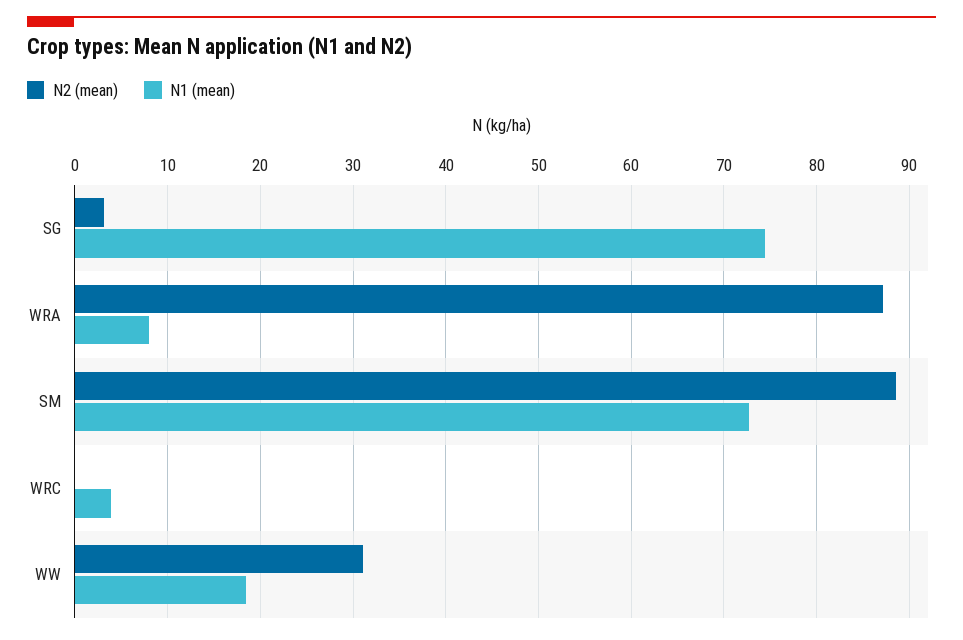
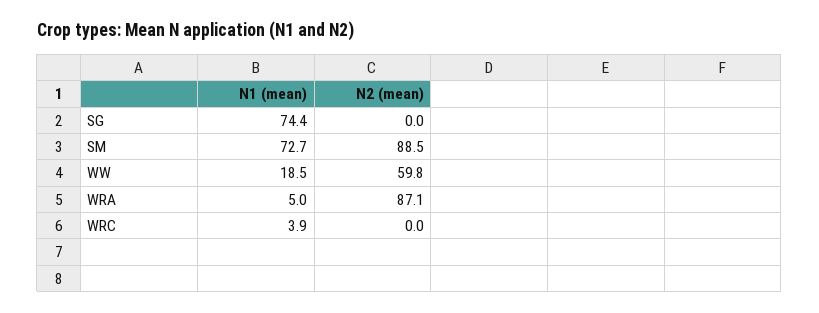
  {
    "N2 (mean)": {
-     "SG": 3,
+     "SG": 0,
      "WRA": 87.1,
      "SM": 88.5,
      "WRC": 0,
-     "WW": 31
+     "WW": 59.8
    },
    "N1 (mean)": {
      "SG": 74.4,
-     "WRA": 8,
+     "WRA": 5,
      "SM": 72.7,
      "WRC": 3.9,
      "WW": 18.5
    }
  }

